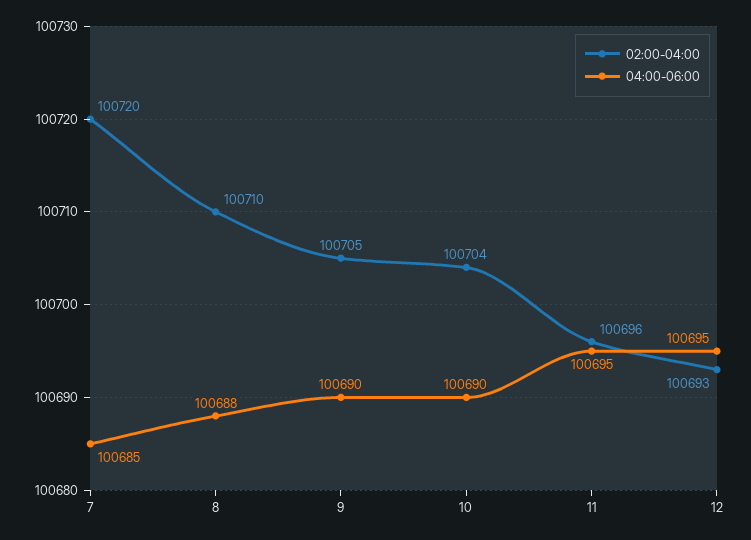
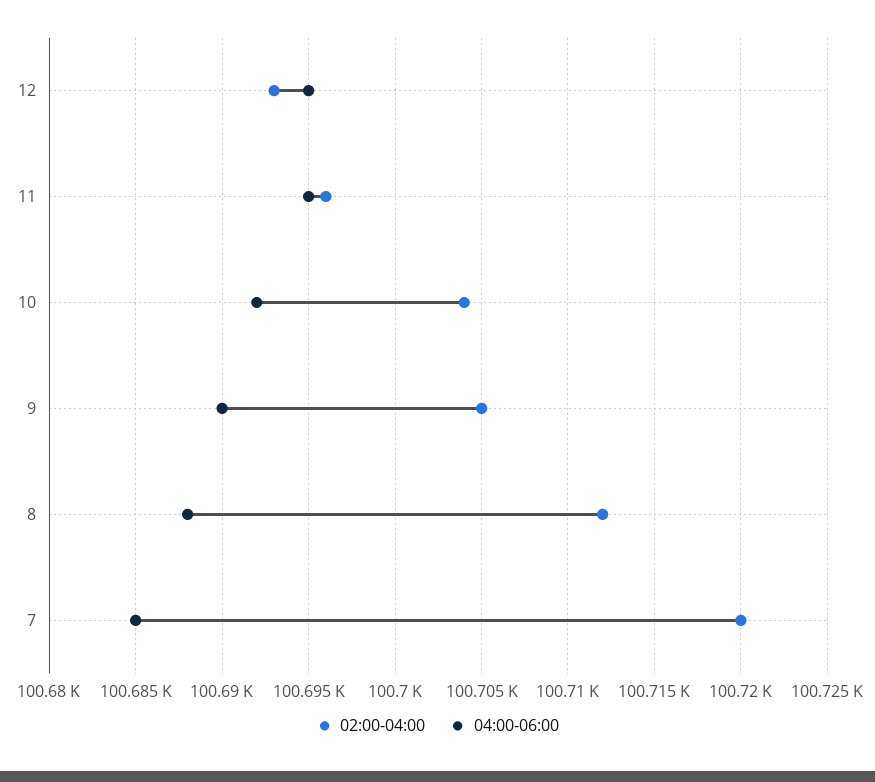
  {
    "02:00-04:00": {
      "7": 100720,
-     "8": 100710,
+     "8": 100712,
      "9": 100705,
      "10": 100704,
      "11": 100696,
      "12": 100693
    },
    "04:00-06:00": {
      "7": 100685,
      "8": 100688,
      "9": 100690,
-     "10": 100690,
+     "10": 100692,
      "11": 100695,
      "12": 100695
    }
  }

